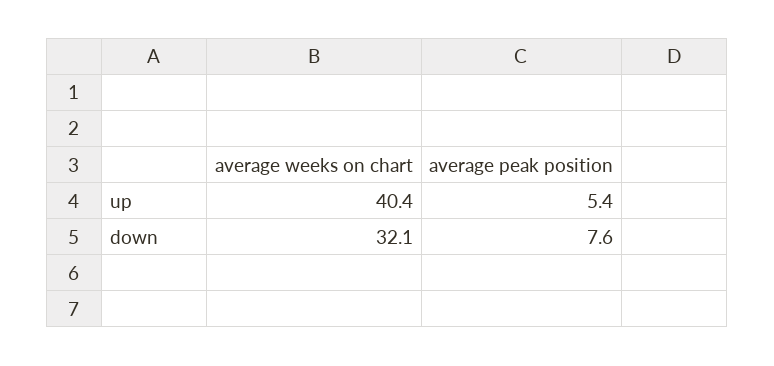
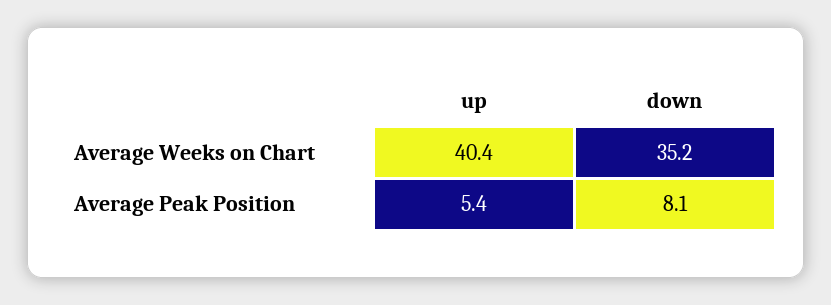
  {
    "average weeks on chart": {
      "up": 40.4,
-     "down": 32.1
+     "down": 35.2
    },
    "average peak position": {
      "up": 5.4,
-     "down": 7.6
+     "down": 8.1
    }
  }

